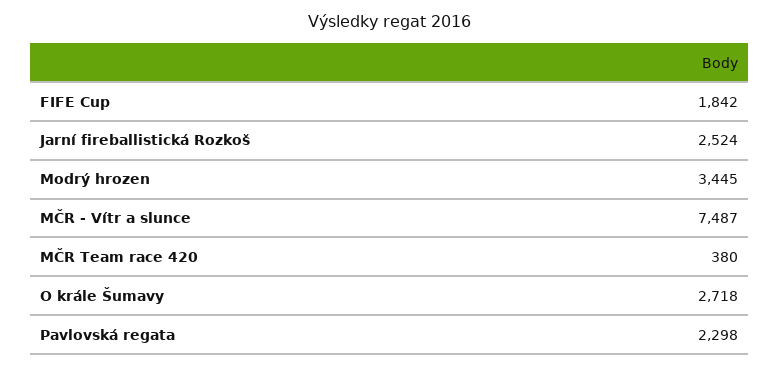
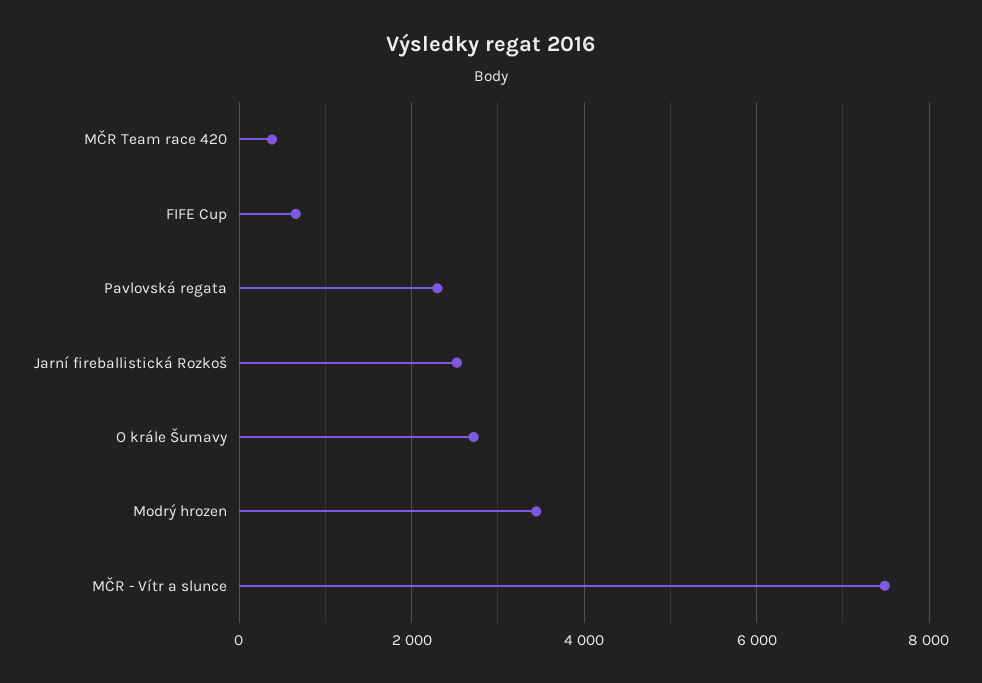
  {
-   "FIFE Cup": 1842,
+   "FIFE Cup": 600,
    "Jarní fireballistická Rozkoš": 2524,
    "Modrý hrozen": 3445,
    "MČR - Vítr a slunce": 7487,
    "MČR Team race 420": 380,
    "O krále Šumavy": 2718,
    "Pavlovská regata": 2298
  }

